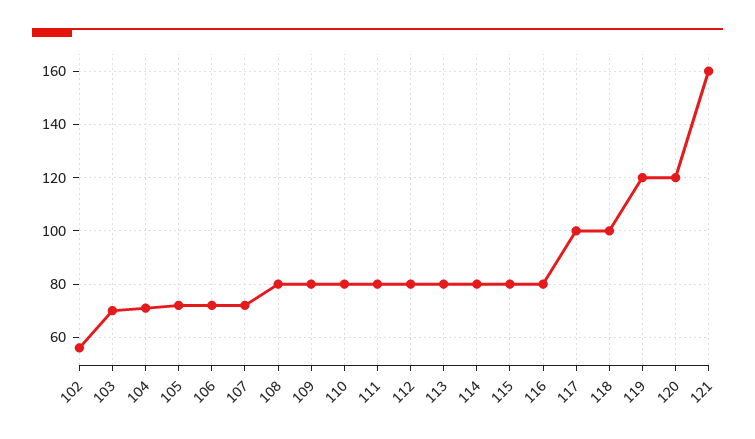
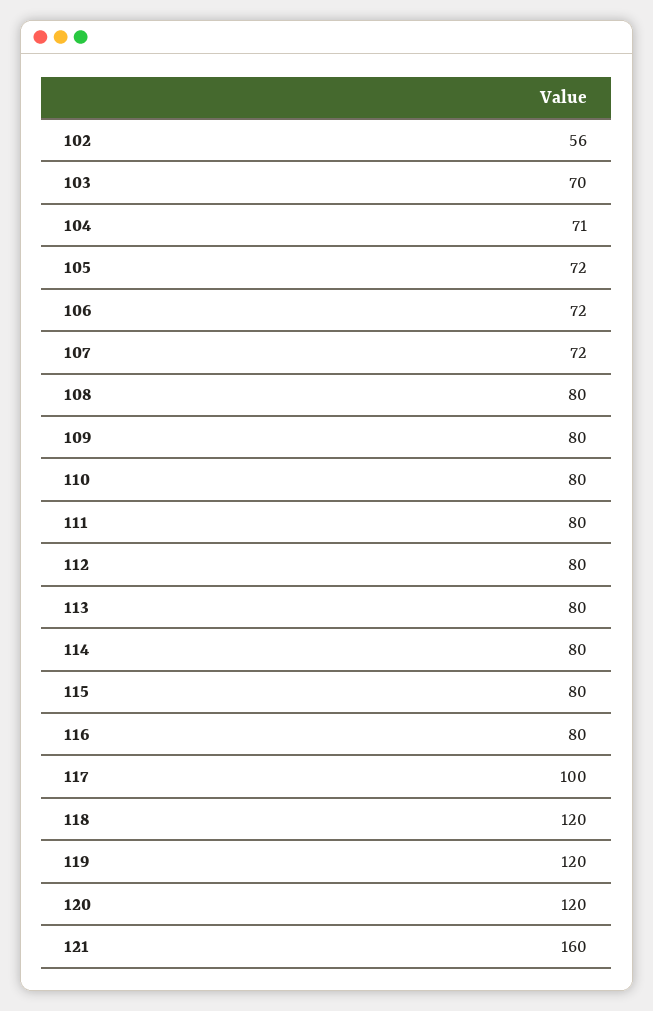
  {
    "102": 56,
    "103": 70,
    "104": 71,
    "105": 72,
    "106": 72,
    "107": 72,
    "108": 80,
    "109": 80,
    "110": 80,
    "111": 80,
    "112": 80,
    "113": 80,
    "114": 80,
    "115": 80,
    "116": 80,
    "117": 100,
-   "118": 100,
+   "118": 120,
    "119": 120,
    "120": 120,
    "121": 160
  }

